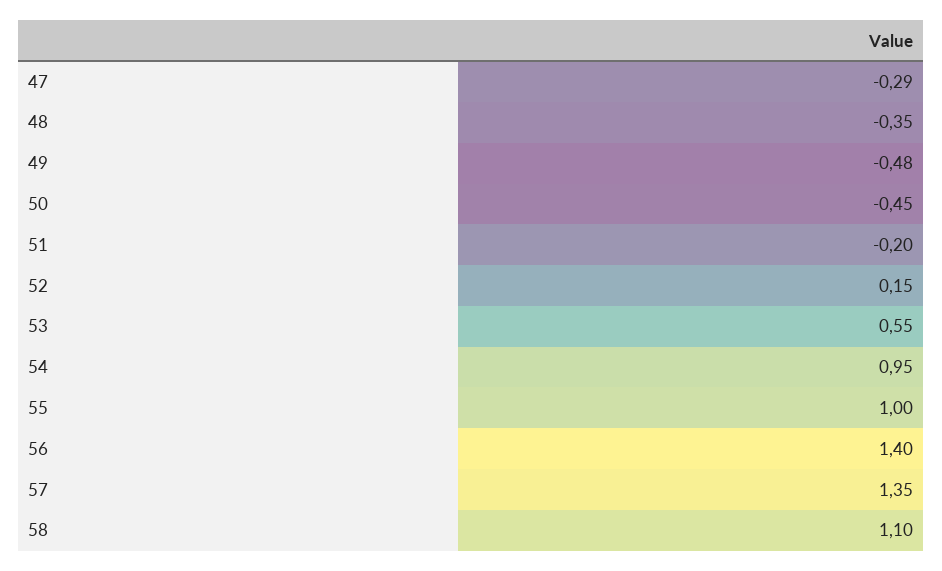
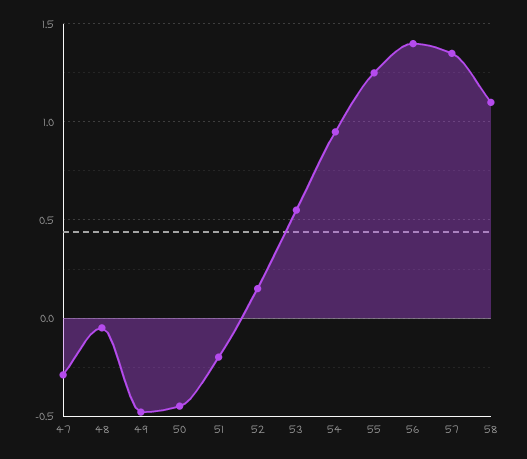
  {
    "47": -0.29,
-   "48": -0.35,
+   "48": -0.05,
    "49": -0.48,
    "50": -0.45,
    "51": -0.2,
    "52": 0.15,
    "53": 0.55,
    "54": 0.95,
-   "55": 1,
+   "55": 1.25,
    "56": 1.4,
    "57": 1.35,
    "58": 1.1
  }

